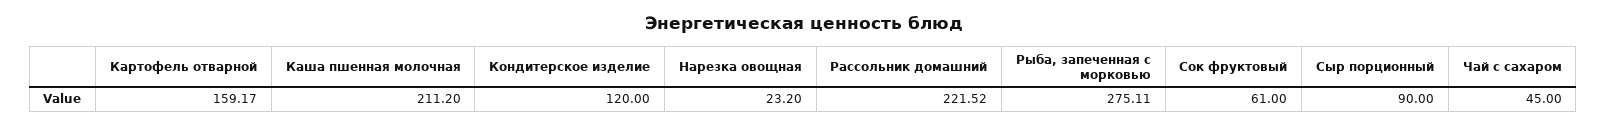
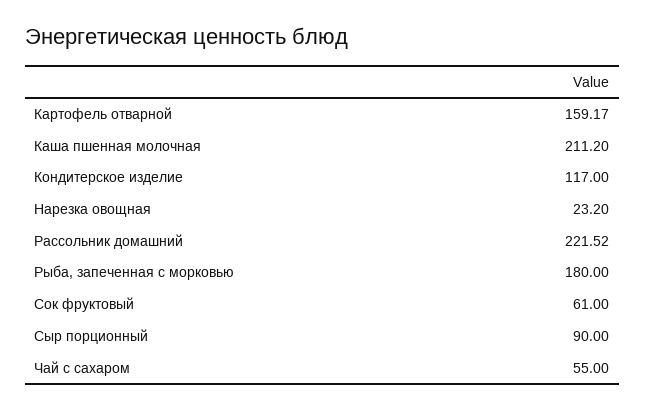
  {
    "Картофель отварной": 159.17,
    "Каша пшенная молочная": 211.2,
-   "Кондитерское изделие": 120,
+   "Кондитерское изделие": 117,
    "Нарезка овощная": 23.2,
    "Рассольник домашний": 221.52,
-   "Рыба, запеченная с морковью": 275.11,
+   "Рыба, запеченная с морковью": 180,
    "Сок фруктовый": 61,
    "Сыр порционный": 90,
-   "Чай с сахаром": 45
+   "Чай с сахаром": 55
  }

